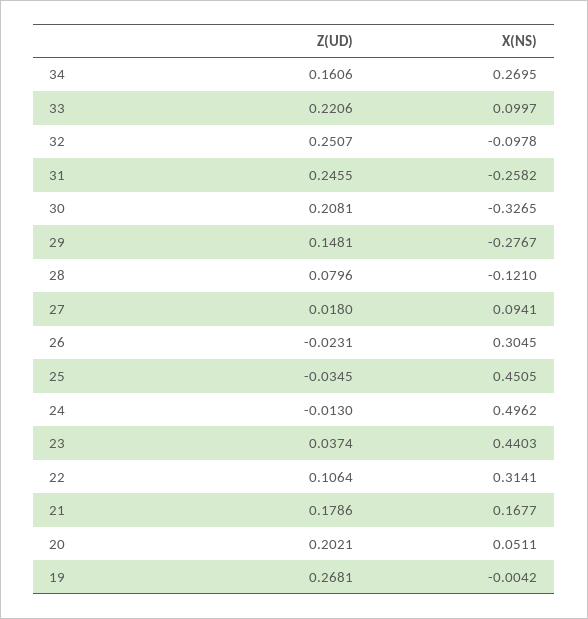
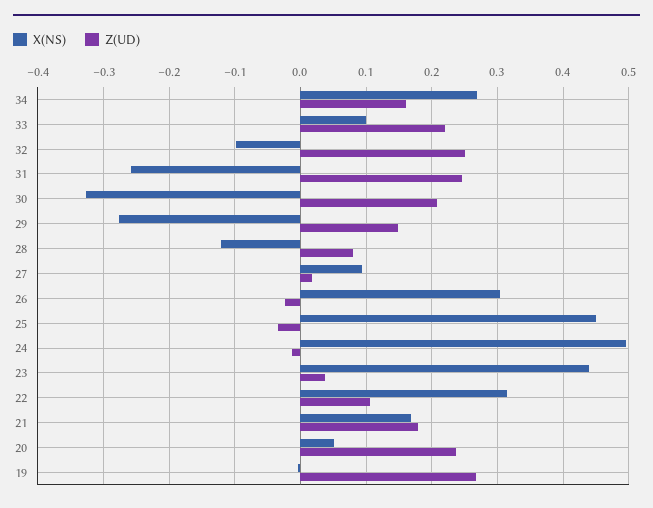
  {
    "Z(UD)": {
      "34": 0.1606,
      "33": 0.2206,
      "32": 0.2507,
      "31": 0.2455,
      "30": 0.2081,
      "29": 0.1481,
      "28": 0.0796,
      "27": 0.018,
      "26": -0.0231,
      "25": -0.0345,
      "24": -0.013,
      "23": 0.0374,
      "22": 0.1064,
      "21": 0.1786,
-     "20": 0.2021,
+     "20": 0.24,
      "19": 0.2681
    },
    "X(NS)": {
      "34": 0.2695,
      "33": 0.0997,
      "32": -0.0978,
      "31": -0.2582,
      "30": -0.3265,
      "29": -0.2767,
      "28": -0.121,
      "27": 0.0941,
      "26": 0.3045,
      "25": 0.4505,
      "24": 0.4962,
      "23": 0.4403,
      "22": 0.3141,
      "21": 0.1677,
      "20": 0.0511,
      "19": -0.0042
    }
  }

